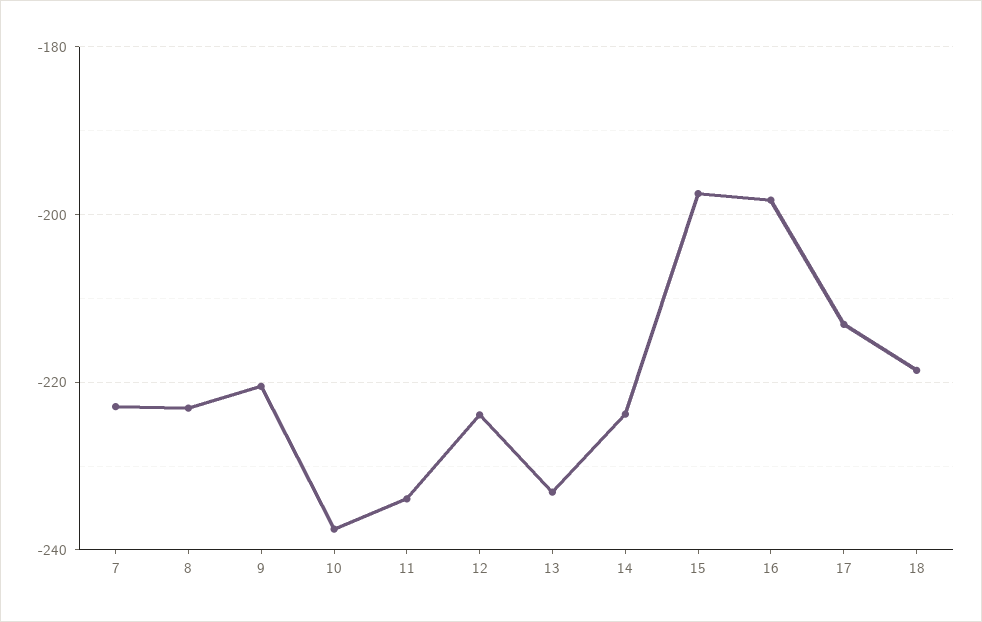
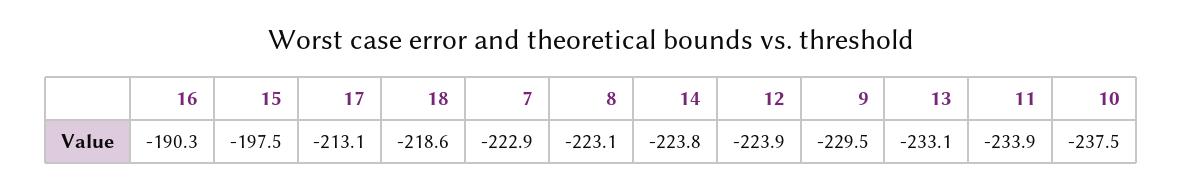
  {
    "7": -222.9,
    "8": -223.1,
-   "9": -220,
+   "9": -229.5,
    "10": -237.5,
    "11": -233.9,
    "12": -223.9,
    "13": -233.1,
    "14": -223.8,
    "15": -197.5,
-   "16": -198,
+   "16": -190.3,
    "17": -213.1,
    "18": -218.6
  }

